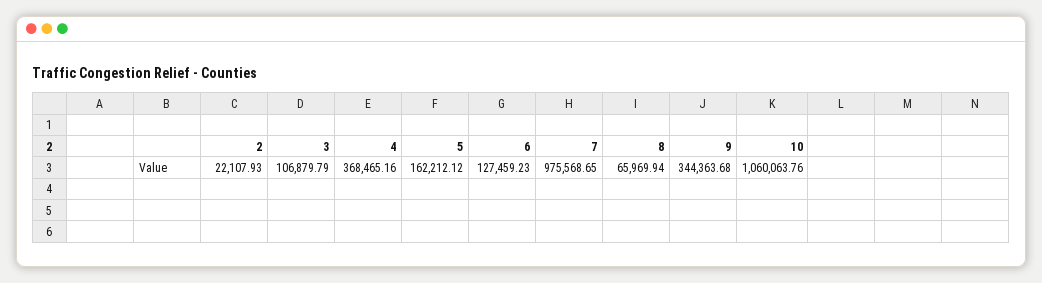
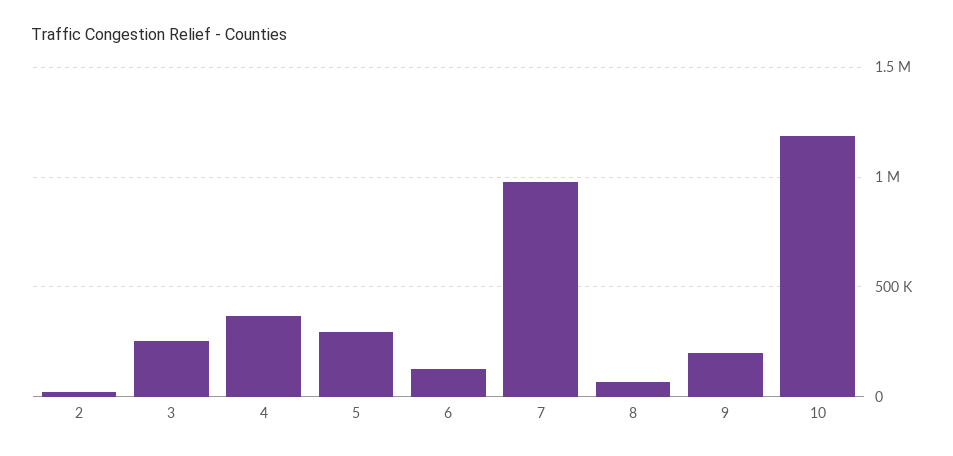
  {
    "2": 22107.93,
-   "3": 106879.79,
+   "3": 250000,
    "4": 368465.16,
-   "5": 162212.12,
+   "5": 300000,
    "6": 127459.23,
    "7": 975568.65,
    "8": 65969.94,
-   "9": 344363.68,
+   "9": 200000,
-   "10": 1060063.76
+   "10": 1200000
  }

